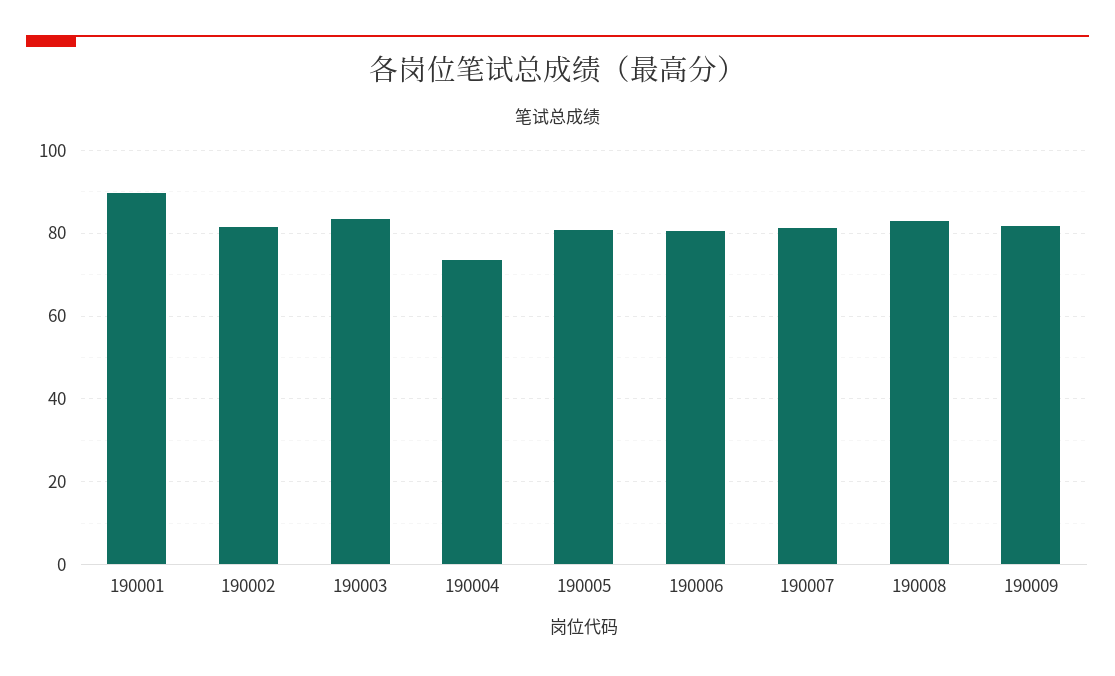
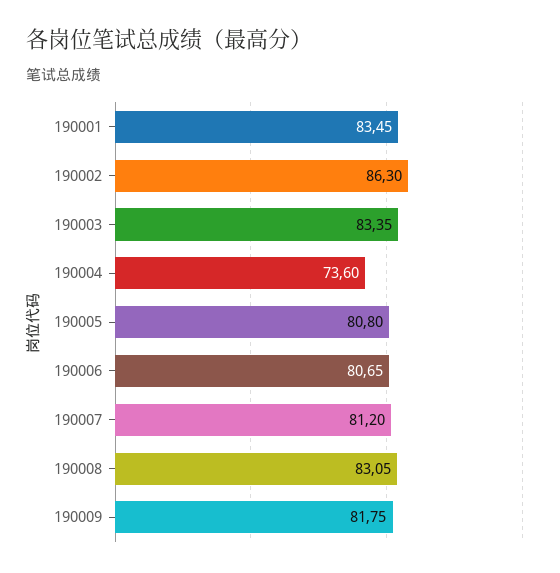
  {
-   "190001": 90,
+   "190001": 83.45,
-   "190002": 82,
+   "190002": 86.3,
    "190003": 83.35,
    "190004": 73.6,
    "190005": 80.8,
    "190006": 80.65,
    "190007": 81.2,
    "190008": 83.05,
    "190009": 81.75
  }

